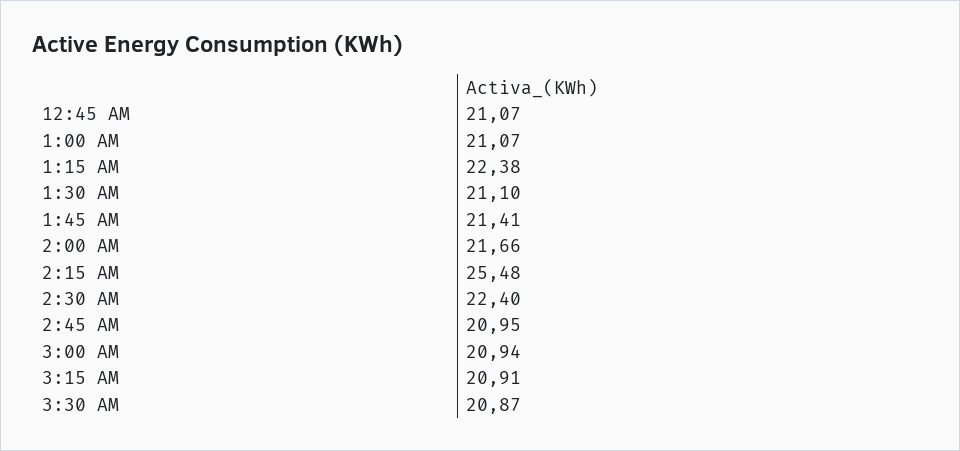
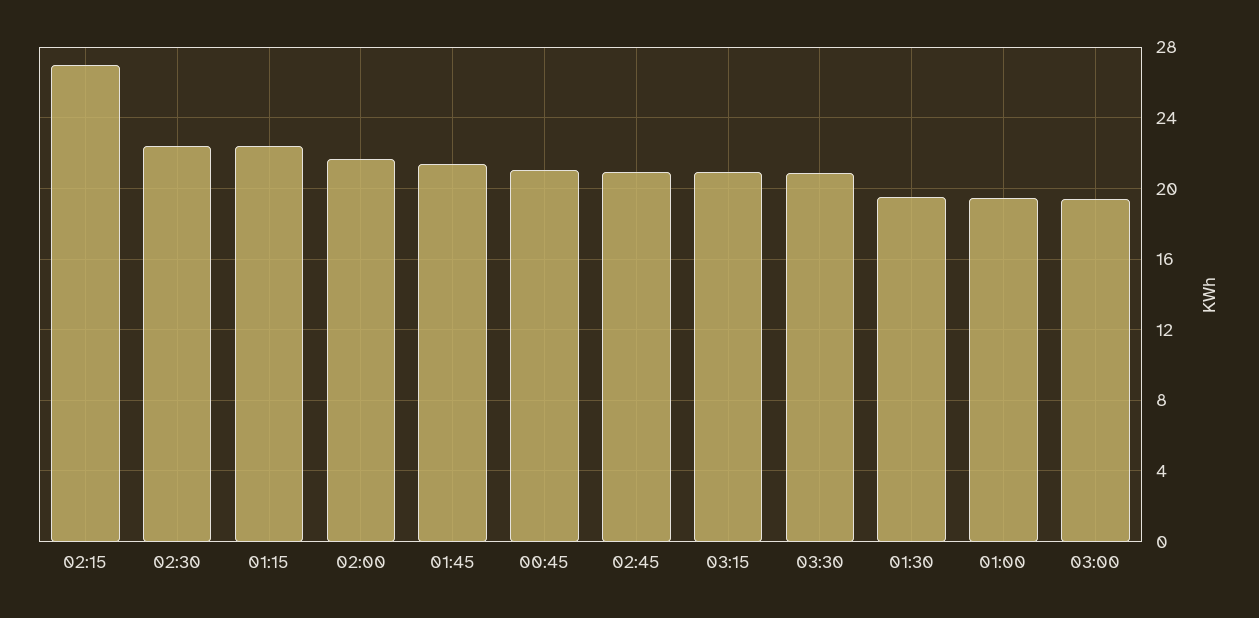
  {
    "12:45 AM": 21.07,
-   "1:00 AM": 21.07,
+   "1:00 AM": 19.5,
    "1:15 AM": 22.38,
-   "1:30 AM": 21.1,
+   "1:30 AM": 19.5,
    "1:45 AM": 21.41,
    "2:00 AM": 21.66,
-   "2:15 AM": 25.48,
+   "2:15 AM": 27,
    "2:30 AM": 22.4,
    "2:45 AM": 20.95,
-   "3:00 AM": 20.94,
+   "3:00 AM": 19.5,
    "3:15 AM": 20.91,
    "3:30 AM": 20.87
  }

